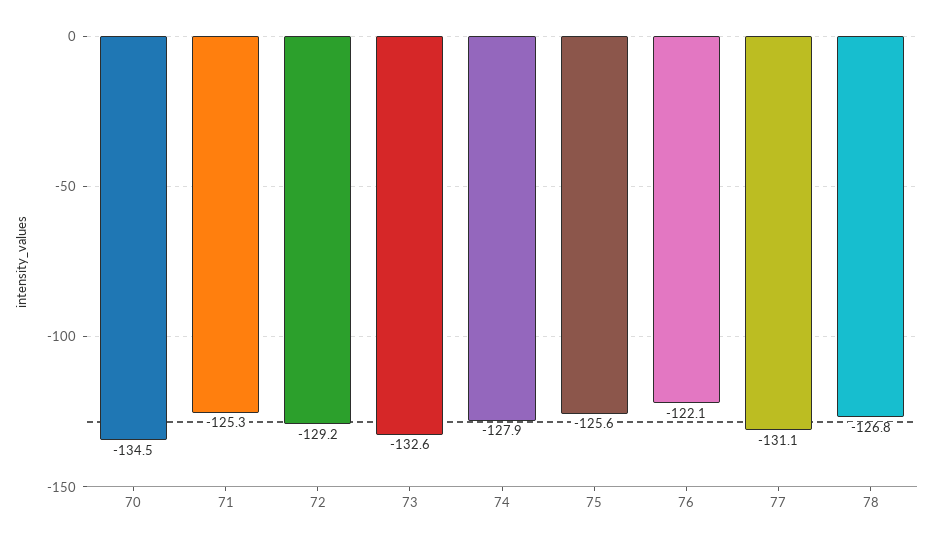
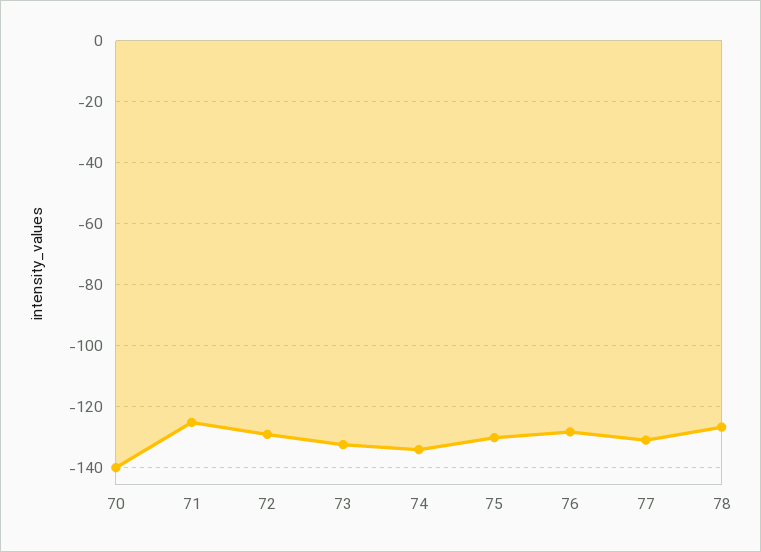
  {
-   "70": -134.5,
+   "70": -140,
    "71": -125.3,
    "72": -129.2,
    "73": -132.6,
-   "74": -127.9,
+   "74": -134,
-   "75": -125.6,
+   "75": -130,
-   "76": -122.1,
+   "76": -128,
    "77": -131.1,
    "78": -126.8
  }

